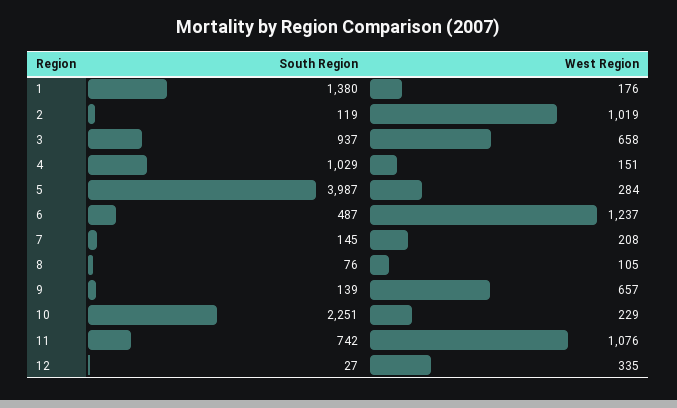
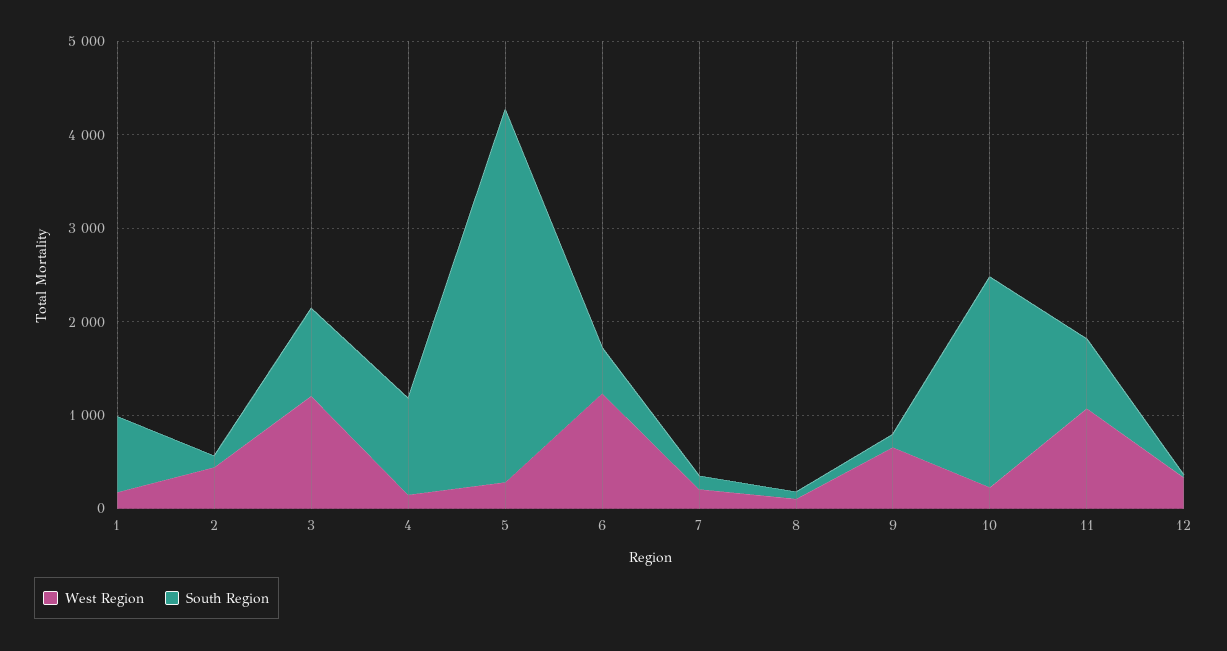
  {
    "South Region": {
-     "1": 1380,
+     "1": 800,
      "2": 119,
      "3": 937,
      "4": 1029,
      "5": 3987,
      "6": 487,
      "7": 145,
      "8": 76,
      "9": 139,
      "10": 2251,
      "11": 742,
      "12": 27
    },
    "West Region": {
      "1": 176,
-     "2": 1019,
+     "2": 400,
-     "3": 658,
+     "3": 1200,
      "4": 151,
      "5": 284,
      "6": 1237,
      "7": 208,
      "8": 105,
      "9": 657,
      "10": 229,
      "11": 1076,
      "12": 335
    }
  }

